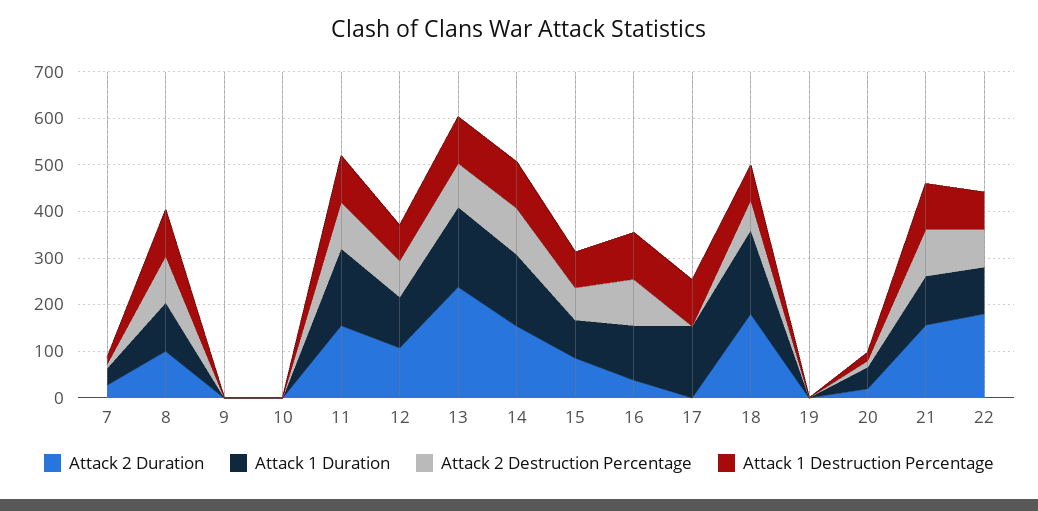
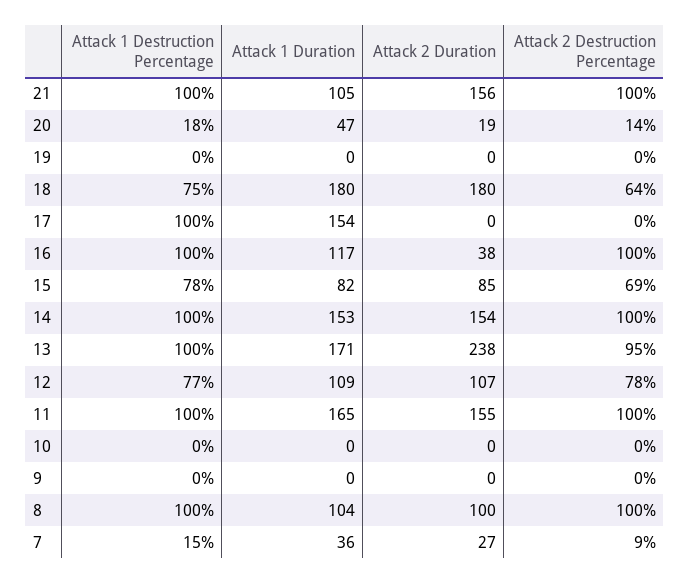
  {
    "Attack 2 Duration": {
      "7": 27,
      "8": 100,
      "9": 0,
      "10": 0,
      "11": 155,
      "12": 107,
      "13": 238,
      "14": 154,
      "15": 85,
      "16": 38,
      "17": 0,
      "18": 180,
      "19": 0,
      "20": 19,
-     "21": 156,
+     "21": 156
-     "22": 180
    },
    "Attack 1 Duration": {
      "7": 36,
      "8": 104,
      "9": 0,
      "10": 0,
      "11": 165,
      "12": 109,
      "13": 171,
      "14": 153,
      "15": 82,
      "16": 117,
      "17": 154,
      "18": 180,
      "19": 0,
      "20": 47,
-     "21": 105,
+     "21": 105
-     "22": 100
    },
    "Attack 2 Destruction Percentage": {
      "7": 9,
      "8": 100,
      "9": 0,
      "10": 0,
      "11": 100,
      "12": 78,
      "13": 95,
      "14": 100,
      "15": 69,
      "16": 100,
      "17": 0,
      "18": 64,
      "19": 0,
      "20": 14,
-     "21": 100,
+     "21": 100
-     "22": 80
    },
    "Attack 1 Destruction Percentage": {
      "7": 15,
      "8": 100,
      "9": 0,
      "10": 0,
      "11": 100,
      "12": 77,
      "13": 100,
      "14": 100,
      "15": 78,
      "16": 100,
      "17": 100,
      "18": 75,
      "19": 0,
      "20": 18,
-     "21": 100,
+     "21": 100
-     "22": 80
    }
  }

